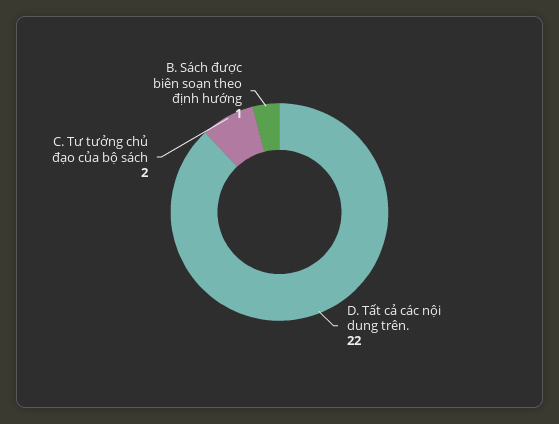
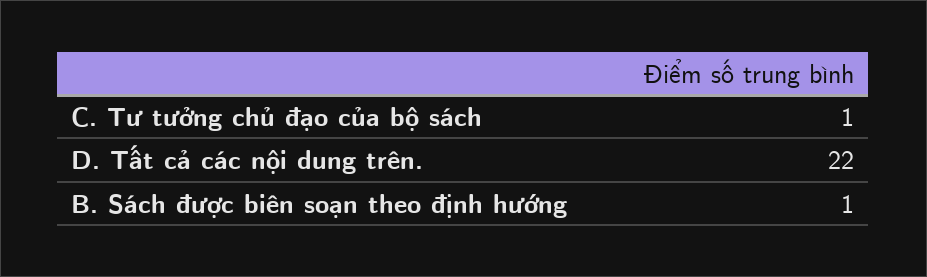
  {
    "D. Tất cả các nội dung trên.": 22,
-   "C. Tư tưởng chủ đạo của bộ sách": 2,
+   "C. Tư tưởng chủ đạo của bộ sách": 1,
    "B. Sách được biên soạn theo định hướng": 1
  }

